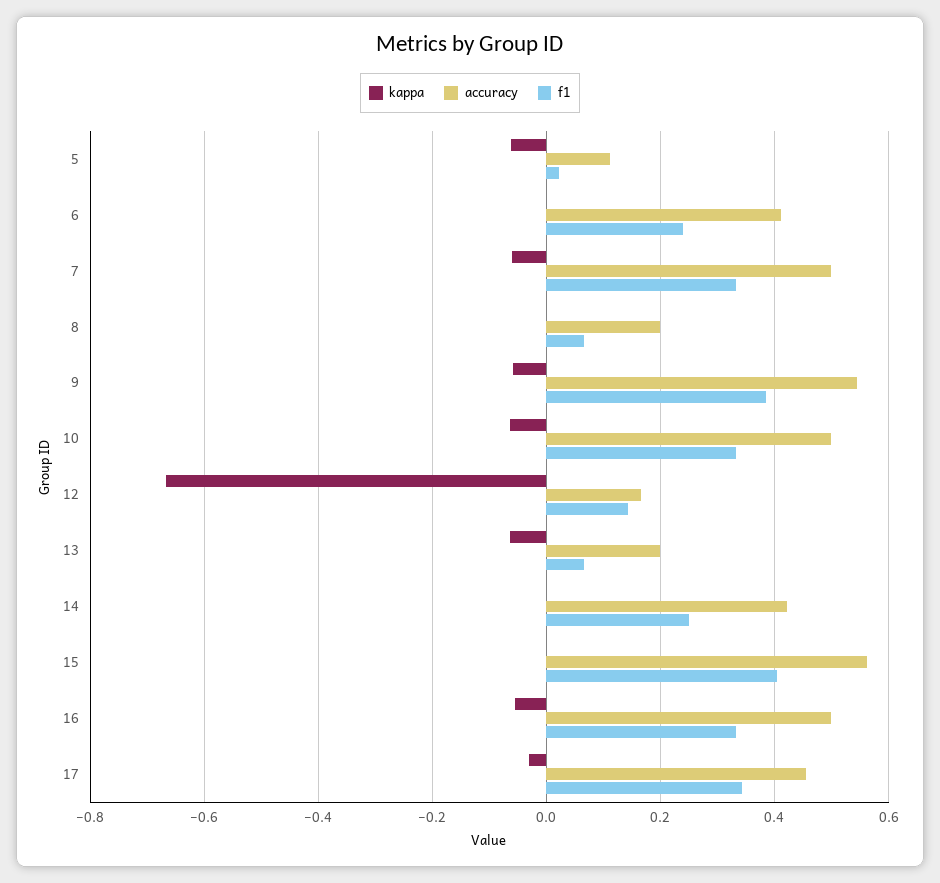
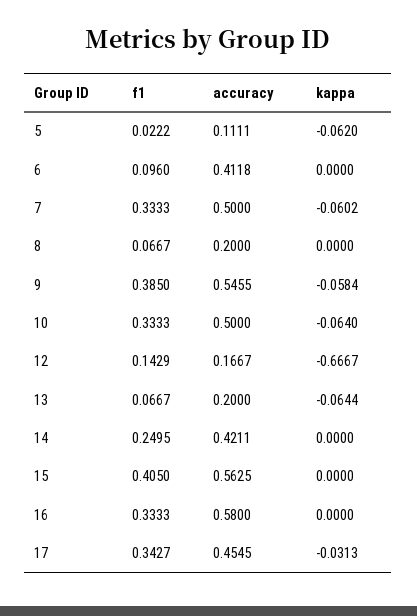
  {
    "kappa": {
      "5": -0.062,
      "6": 0,
      "7": -0.0602,
      "8": 0,
      "9": -0.0584,
      "10": -0.064,
      "12": -0.6667,
      "13": -0.0644,
      "14": 0,
      "15": 0,
-     "16": -0.06,
+     "16": 0,
      "17": -0.0313
    },
    "accuracy": {
      "5": 0.1111,
      "6": 0.4118,
      "7": 0.5,
      "8": 0.2,
      "9": 0.5455,
      "10": 0.5,
      "12": 0.1667,
      "13": 0.2,
      "14": 0.4211,
      "15": 0.5625,
-     "16": 0.5,
+     "16": 0.58,
      "17": 0.4545
    },
    "f1": {
      "5": 0.0222,
-     "6": 0.24,
+     "6": 0.096,
      "7": 0.3333,
      "8": 0.0667,
      "9": 0.385,
      "10": 0.3333,
      "12": 0.1429,
      "13": 0.0667,
      "14": 0.2495,
      "15": 0.405,
      "16": 0.3333,
      "17": 0.3427
    }
  }

